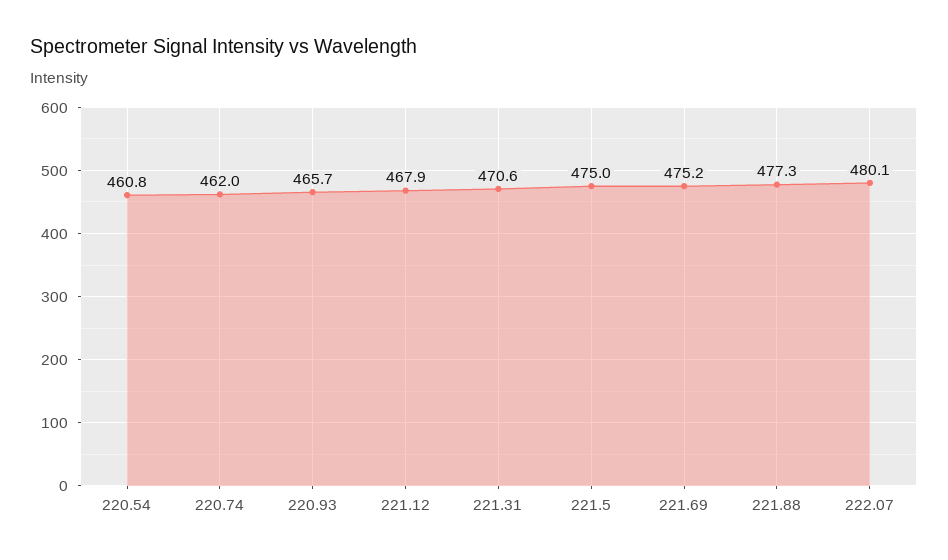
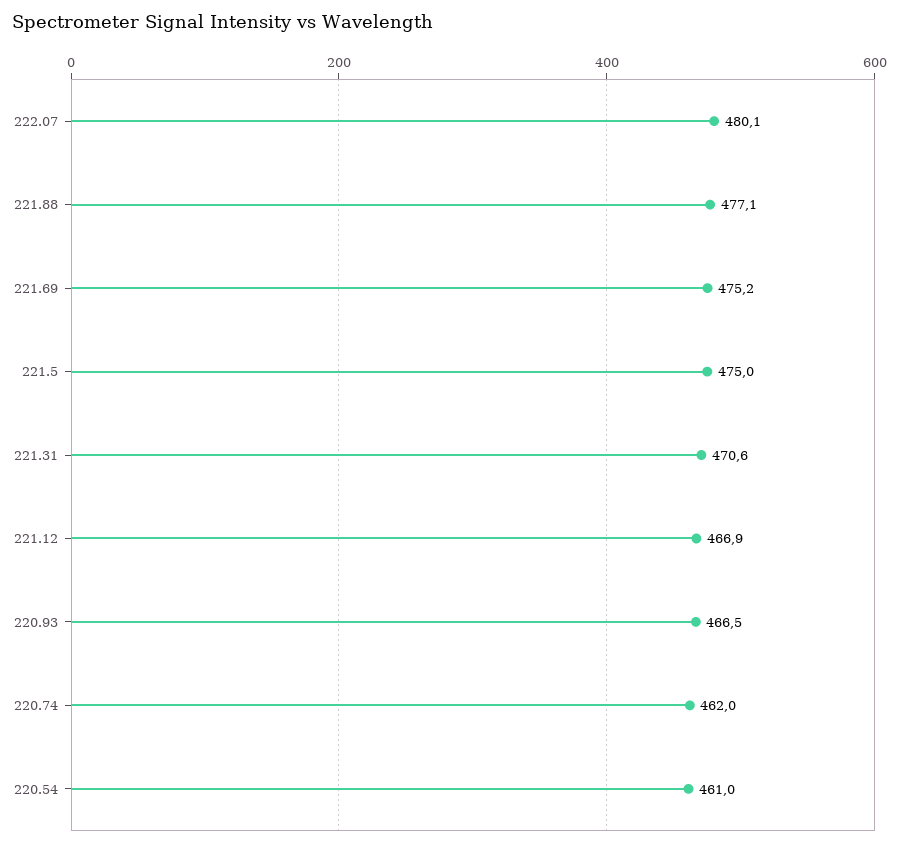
  {
-   "220.54": 460.8,
+   "220.54": 461,
    "220.74": 462,
-   "220.93": 465.7,
+   "220.93": 466.5,
-   "221.12": 467.9,
+   "221.12": 466.9,
    "221.31": 470.6,
    "221.5": 475,
    "221.69": 475.2,
-   "221.88": 477.3,
+   "221.88": 477.1,
    "222.07": 480.1
  }

